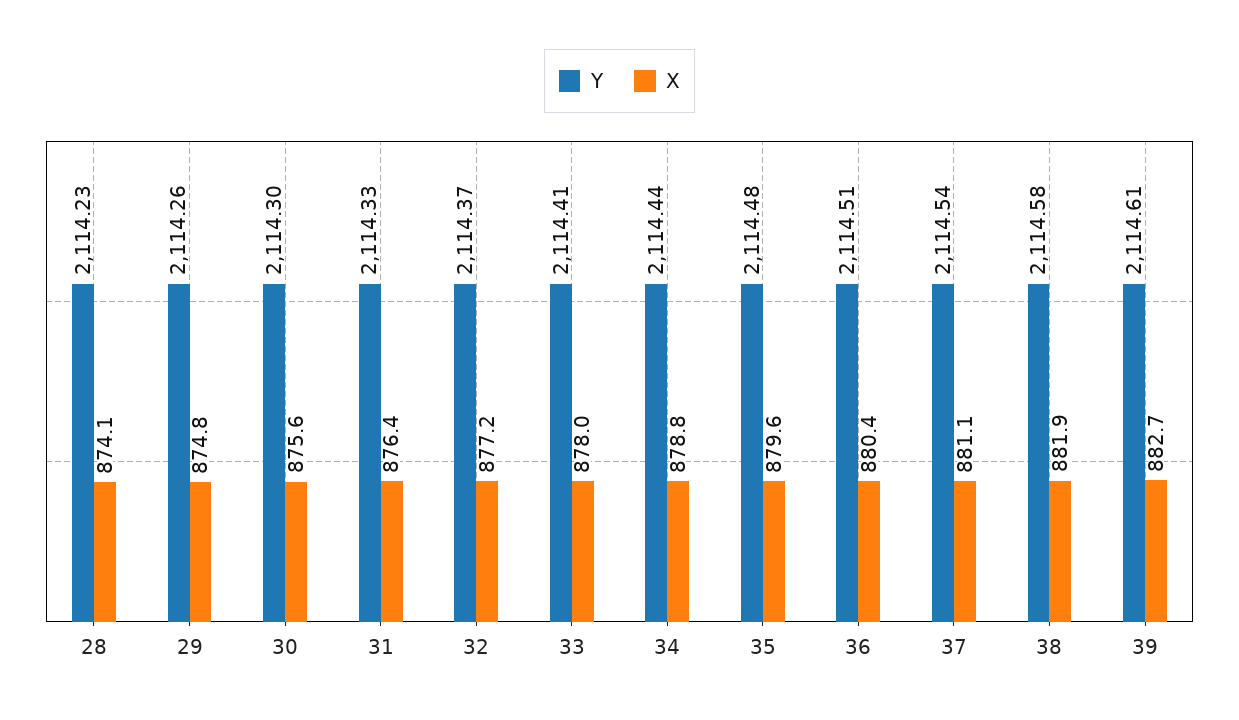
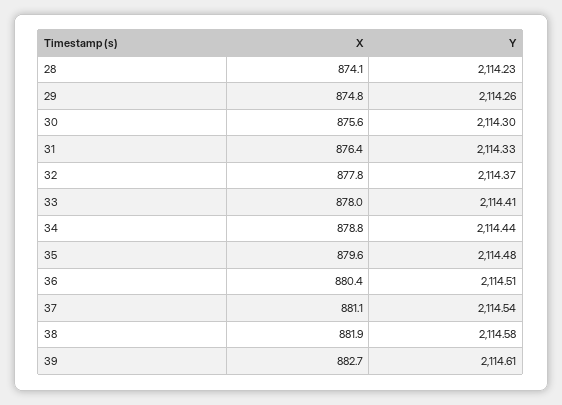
  {
    "Y": {
      "28": 2114.23,
      "29": 2114.26,
      "30": 2114.3,
      "31": 2114.33,
      "32": 2114.37,
      "33": 2114.41,
      "34": 2114.44,
      "35": 2114.48,
      "36": 2114.51,
      "37": 2114.54,
      "38": 2114.58,
      "39": 2114.61
    },
    "X": {
      "28": 874.1,
      "29": 874.8,
      "30": 875.6,
      "31": 876.4,
-     "32": 877.2,
+     "32": 877.8,
      "33": 878,
      "34": 878.8,
      "35": 879.6,
      "36": 880.4,
      "37": 881.1,
      "38": 881.9,
      "39": 882.7
    }
  }

